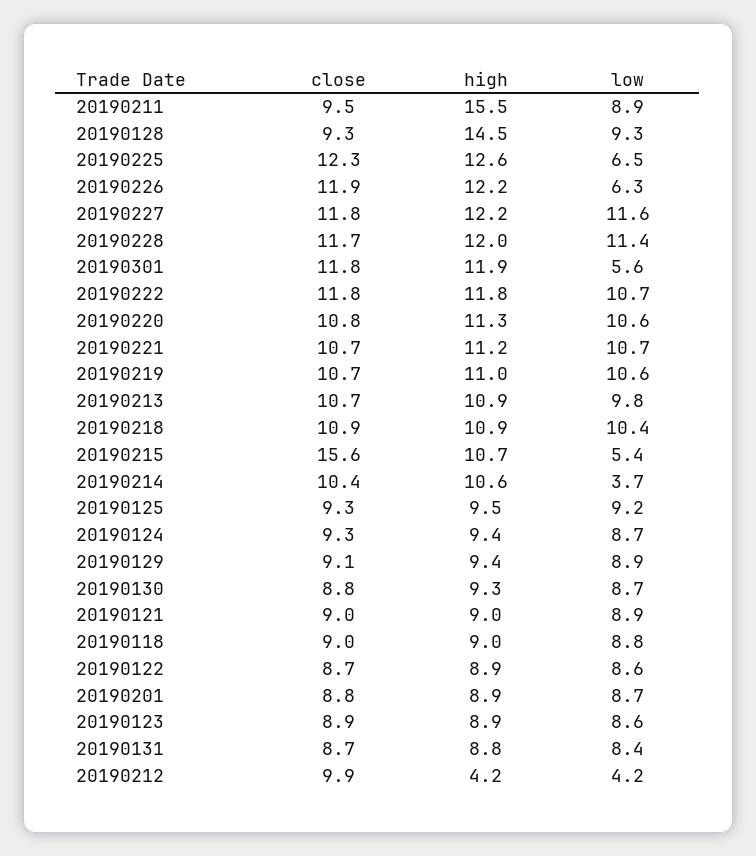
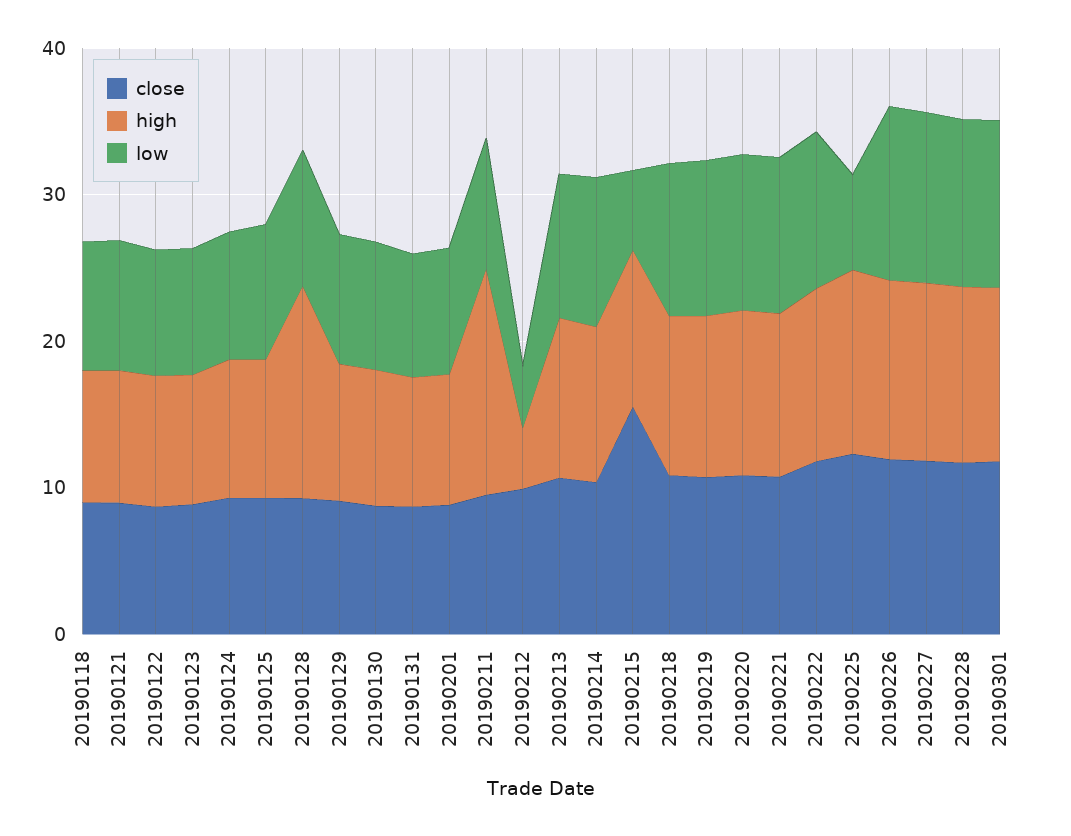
  {
    "close": {
      "20190211": 9.5,
      "20190128": 9.3,
      "20190225": 12.3,
      "20190226": 11.9,
      "20190227": 11.8,
      "20190228": 11.7,
      "20190301": 11.8,
      "20190222": 11.8,
      "20190220": 10.8,
      "20190221": 10.7,
      "20190219": 10.7,
      "20190213": 10.7,
      "20190218": 10.9,
      "20190215": 15.6,
      "20190214": 10.4,
      "20190125": 9.3,
      "20190124": 9.3,
      "20190129": 9.1,
      "20190130": 8.8,
      "20190121": 9,
      "20190118": 9,
      "20190122": 8.7,
      "20190201": 8.8,
      "20190123": 8.9,
      "20190131": 8.7,
      "20190212": 9.9
    },
    "high": {
      "20190211": 15.5,
      "20190128": 14.5,
      "20190225": 12.6,
      "20190226": 12.2,
      "20190227": 12.2,
      "20190228": 12,
      "20190301": 11.9,
      "20190222": 11.8,
      "20190220": 11.3,
      "20190221": 11.2,
      "20190219": 11,
      "20190213": 10.9,
      "20190218": 10.9,
      "20190215": 10.7,
      "20190214": 10.6,
      "20190125": 9.5,
      "20190124": 9.4,
      "20190129": 9.4,
      "20190130": 9.3,
      "20190121": 9,
      "20190118": 9,
      "20190122": 8.9,
      "20190201": 8.9,
      "20190123": 8.9,
      "20190131": 8.8,
      "20190212": 4.2
    },
    "low": {
      "20190211": 8.9,
      "20190128": 9.3,
      "20190225": 6.5,
-     "20190226": 6.3,
+     "20190226": 12,
      "20190227": 11.6,
      "20190228": 11.4,
-     "20190301": 5.6,
+     "20190301": 12,
      "20190222": 10.7,
      "20190220": 10.6,
      "20190221": 10.7,
      "20190219": 10.6,
      "20190213": 9.8,
      "20190218": 10.4,
      "20190215": 5.4,
-     "20190214": 3.7,
+     "20190214": 10,
      "20190125": 9.2,
      "20190124": 8.7,
      "20190129": 8.9,
      "20190130": 8.7,
      "20190121": 8.9,
      "20190118": 8.8,
      "20190122": 8.6,
      "20190201": 8.7,
      "20190123": 8.6,
      "20190131": 8.4,
      "20190212": 4.2
    }
  }

